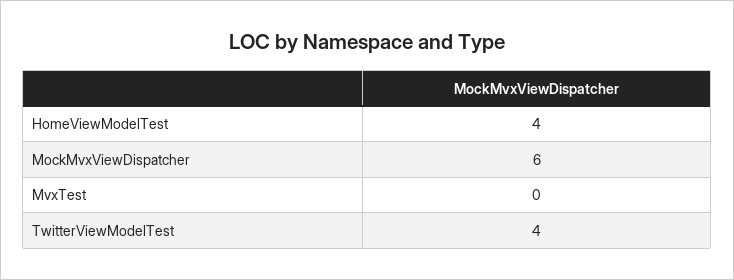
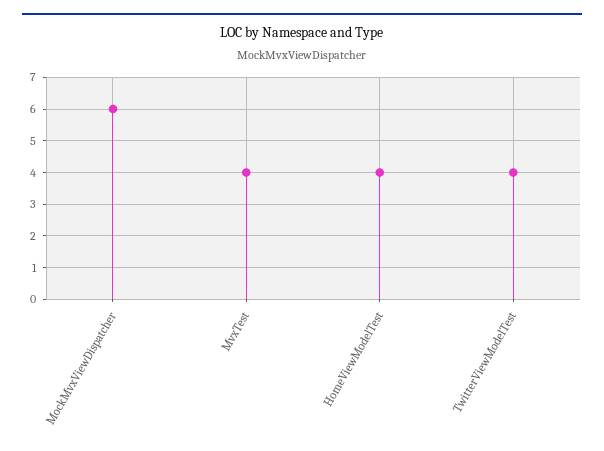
  {
    "HomeViewModelTest": 4,
    "MockMvxViewDispatcher": 6,
-   "MvxTest": 0,
+   "MvxTest": 4,
    "TwitterViewModelTest": 4
  }

